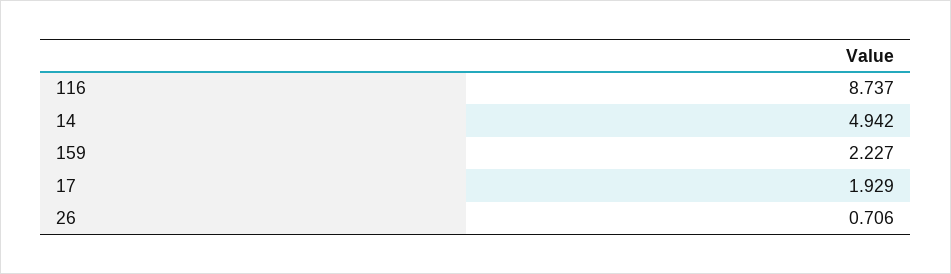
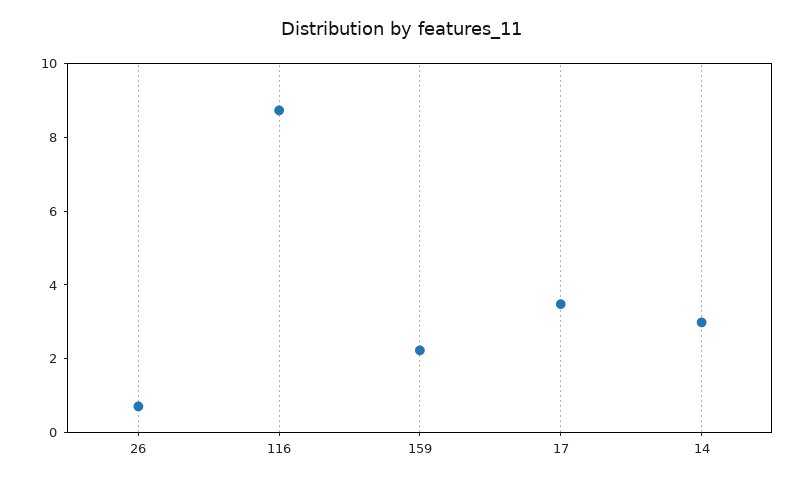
  {
    "116": 8.737,
-   "14": 4.942,
+   "14": 3,
    "159": 2.227,
-   "17": 1.929,
+   "17": 3.5,
    "26": 0.706
  }

